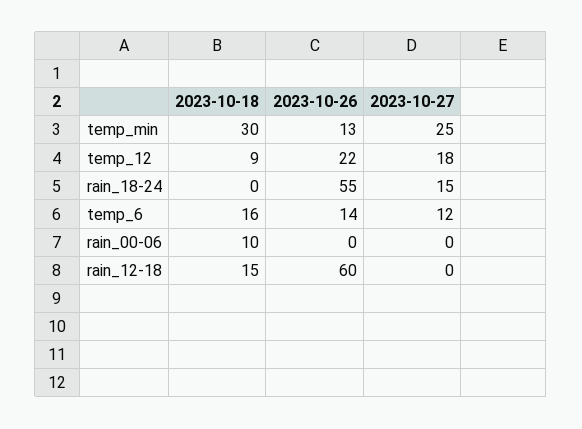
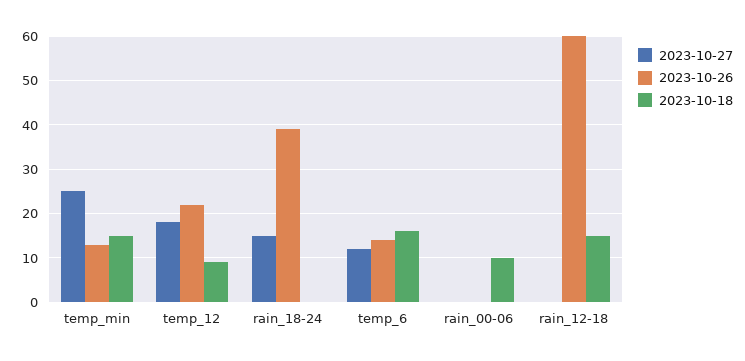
  {
    "2023-10-18": {
-     "temp_min": 30,
+     "temp_min": 15,
      "temp_12": 9,
      "rain_18-24": 0,
      "temp_6": 16,
      "rain_00-06": 10,
      "rain_12-18": 15
    },
    "2023-10-26": {
      "temp_min": 13,
      "temp_12": 22,
-     "rain_18-24": 55,
+     "rain_18-24": 40,
      "temp_6": 14,
      "rain_00-06": 0,
      "rain_12-18": 60
    },
    "2023-10-27": {
      "temp_min": 25,
      "temp_12": 18,
      "rain_18-24": 15,
      "temp_6": 12,
      "rain_00-06": 0,
      "rain_12-18": 0
    }
  }

